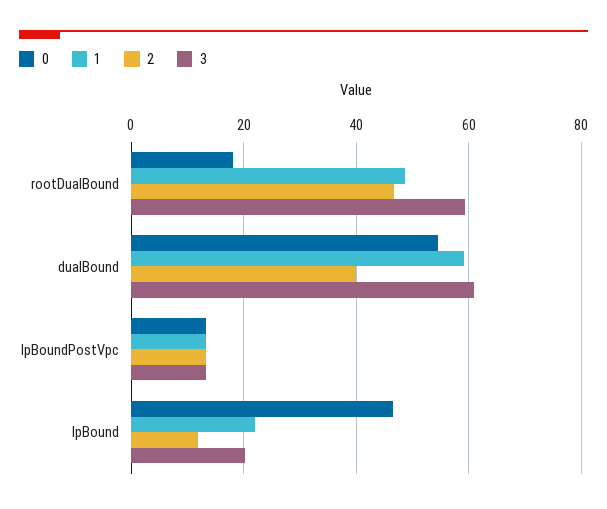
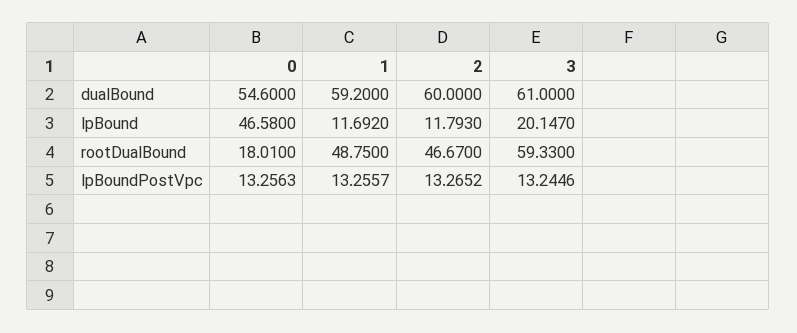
  {
    "0": {
      "rootDualBound": 18.01,
      "dualBound": 54.6,
      "lpBoundPostVpc": 13.2563,
      "lpBound": 46.58
    },
    "1": {
      "rootDualBound": 48.75,
      "dualBound": 59.2,
      "lpBoundPostVpc": 13.2557,
-     "lpBound": 22
+     "lpBound": 11.692
    },
    "2": {
      "rootDualBound": 46.67,
-     "dualBound": 40,
+     "dualBound": 60,
      "lpBoundPostVpc": 13.2652,
      "lpBound": 11.793
    },
    "3": {
      "rootDualBound": 59.33,
      "dualBound": 61,
      "lpBoundPostVpc": 13.2446,
      "lpBound": 20.147
    }
  }

